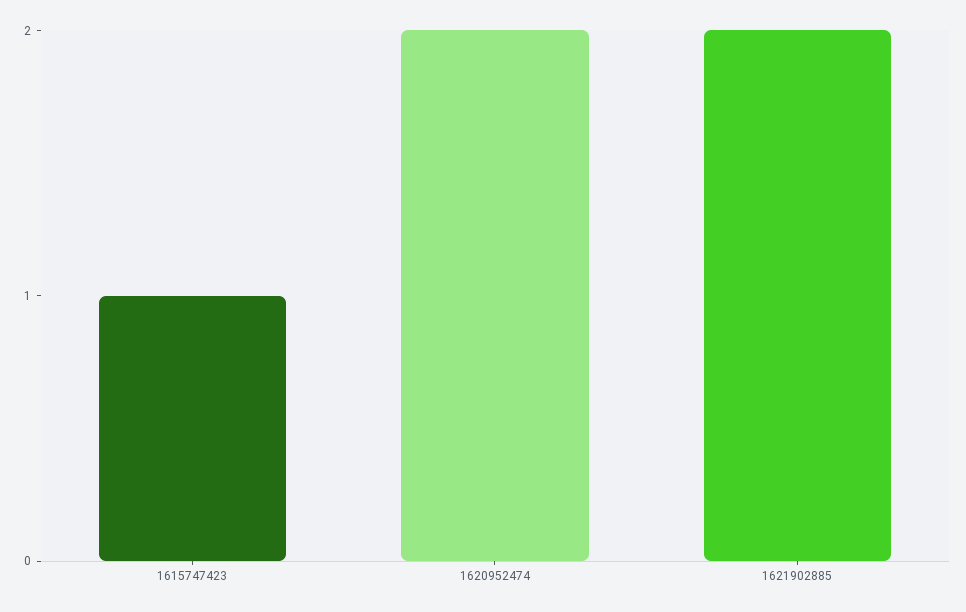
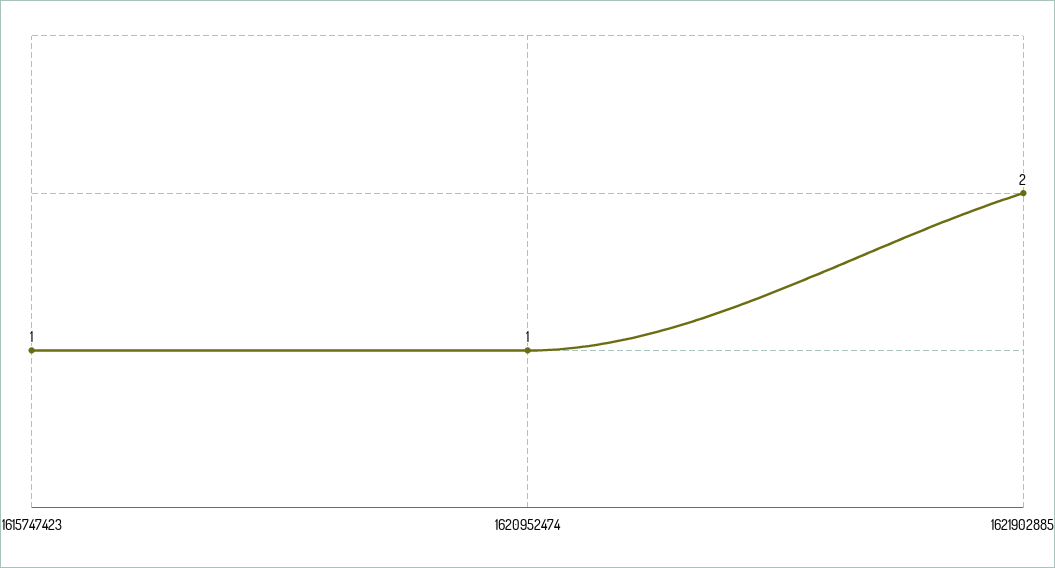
  {
    "1615747423": 1,
-   "1620952474": 2,
+   "1620952474": 1,
    "1621902885": 2
  }

